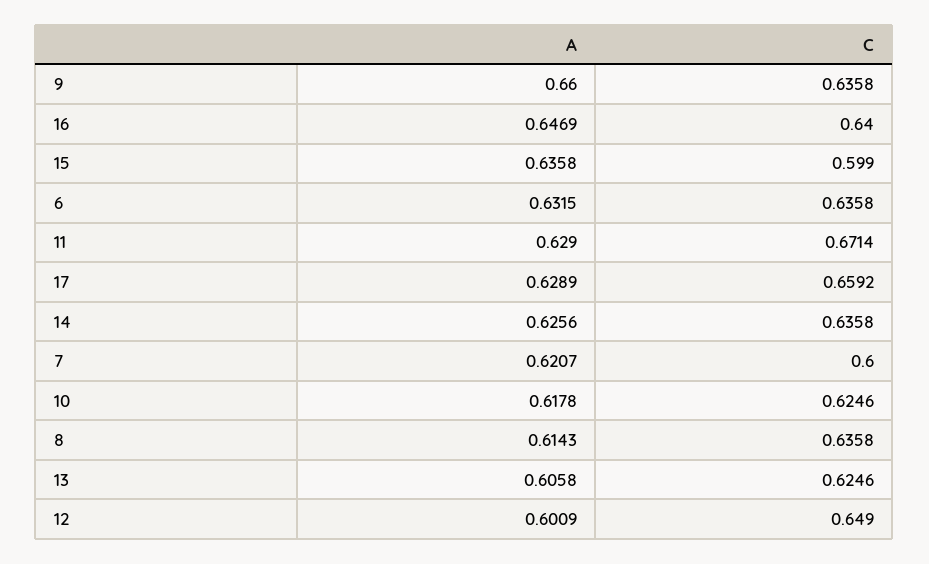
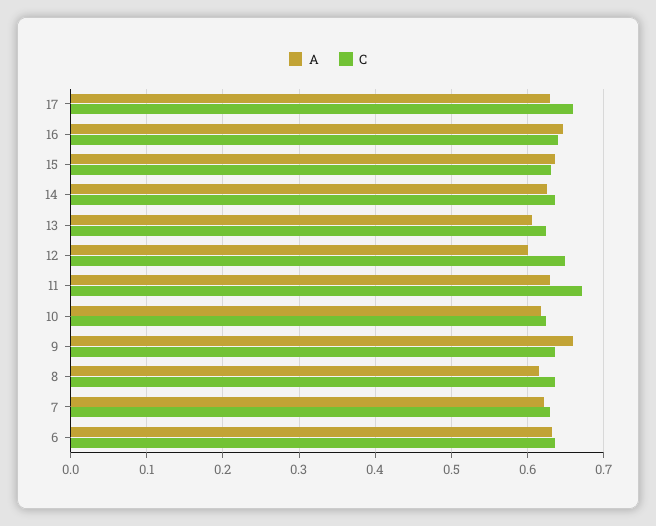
  {
    "A": {
      "9": 0.66,
      "16": 0.6469,
      "15": 0.6358,
      "6": 0.6315,
      "11": 0.629,
      "17": 0.6289,
      "14": 0.6256,
      "7": 0.6207,
      "10": 0.6178,
      "8": 0.6143,
      "13": 0.6058,
      "12": 0.6009
    },
    "C": {
      "9": 0.6358,
      "16": 0.64,
-     "15": 0.599,
+     "15": 0.63,
      "6": 0.6358,
      "11": 0.6714,
      "17": 0.6592,
      "14": 0.6358,
-     "7": 0.6,
+     "7": 0.63,
      "10": 0.6246,
      "8": 0.6358,
      "13": 0.6246,
      "12": 0.649
    }
  }

